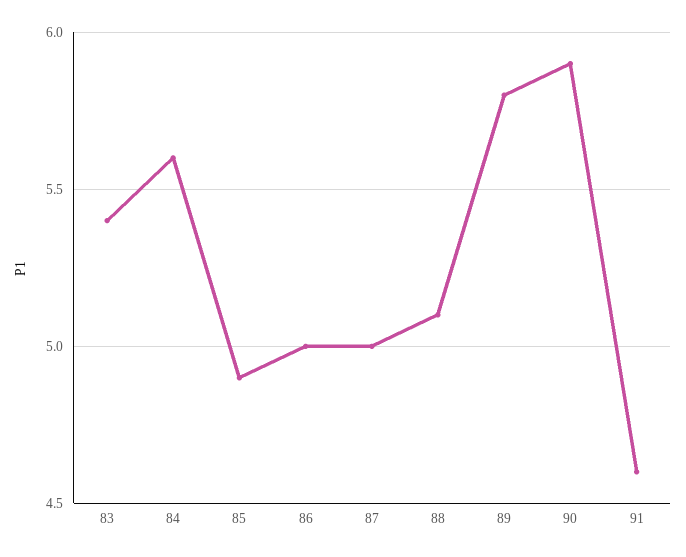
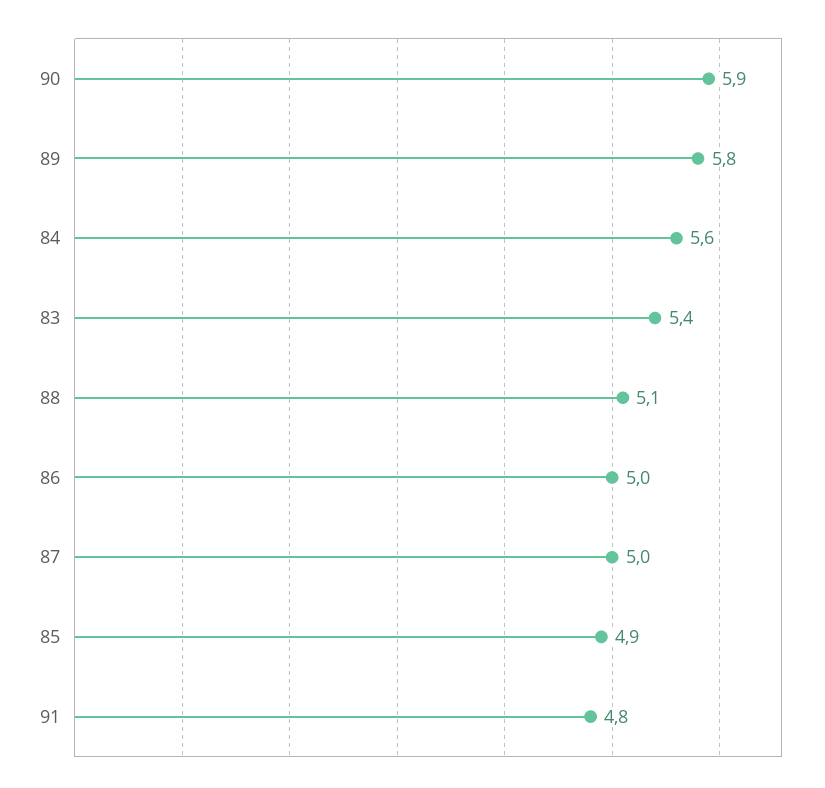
  {
    "83": 5.4,
    "84": 5.6,
    "85": 4.9,
    "86": 5,
    "87": 5,
    "88": 5.1,
    "89": 5.8,
    "90": 5.9,
-   "91": 4.6
+   "91": 4.8
  }

